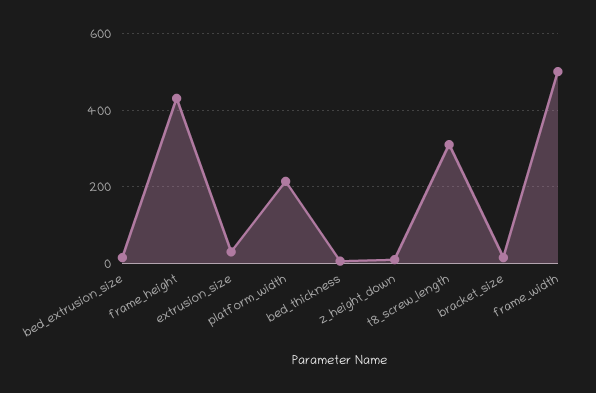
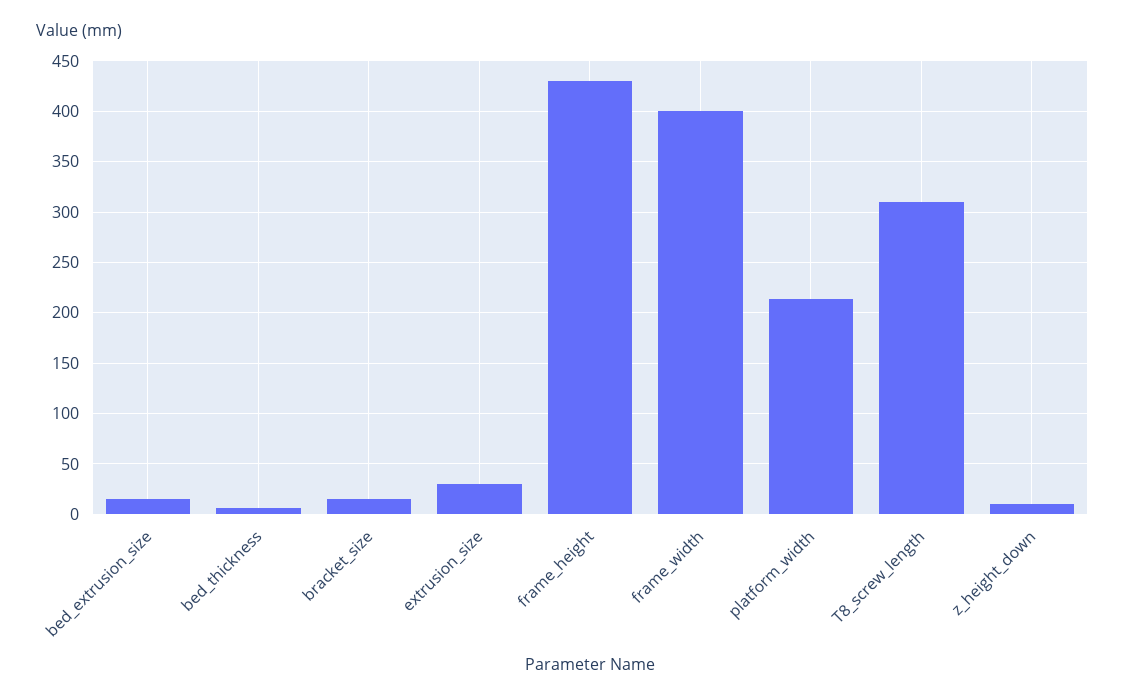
  {
    "bed_extrusion_size": 20,
    "frame_height": 430,
    "extrusion_size": 30,
    "platform_width": 210,
    "bed_thickness": 10,
    "z_height_down": 10,
    "t8_screw_length": 310,
    "bracket_size": 20,
-   "frame_width": 500
+   "frame_width": 400
  }

